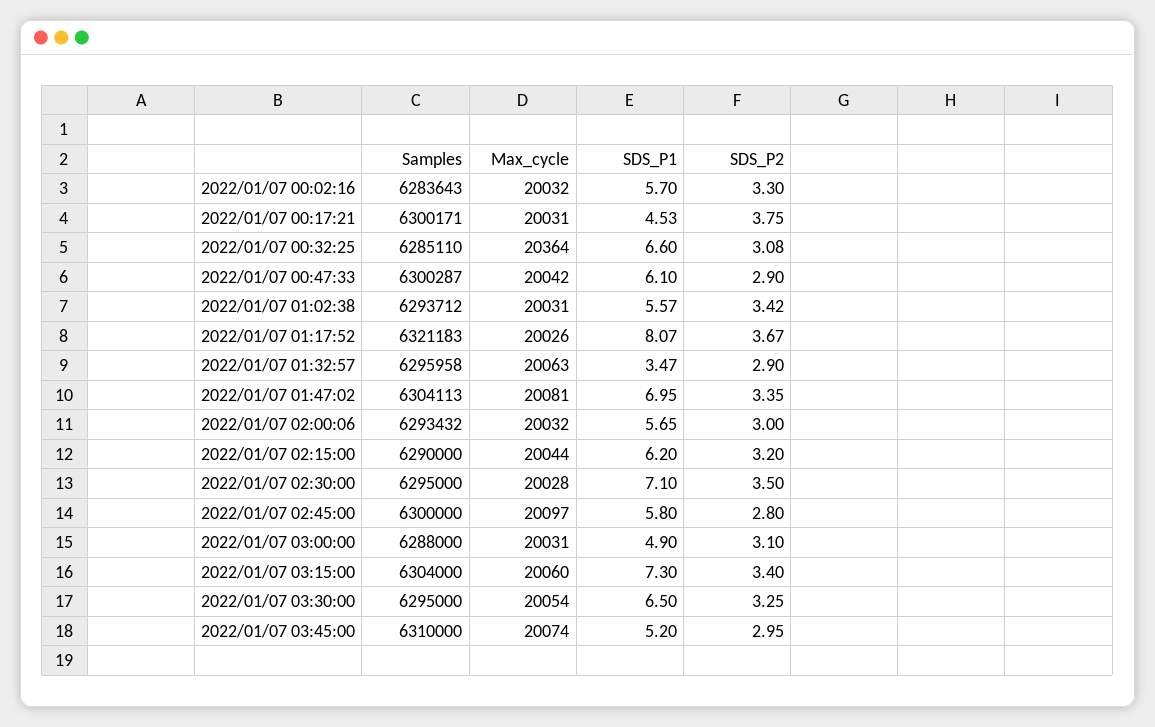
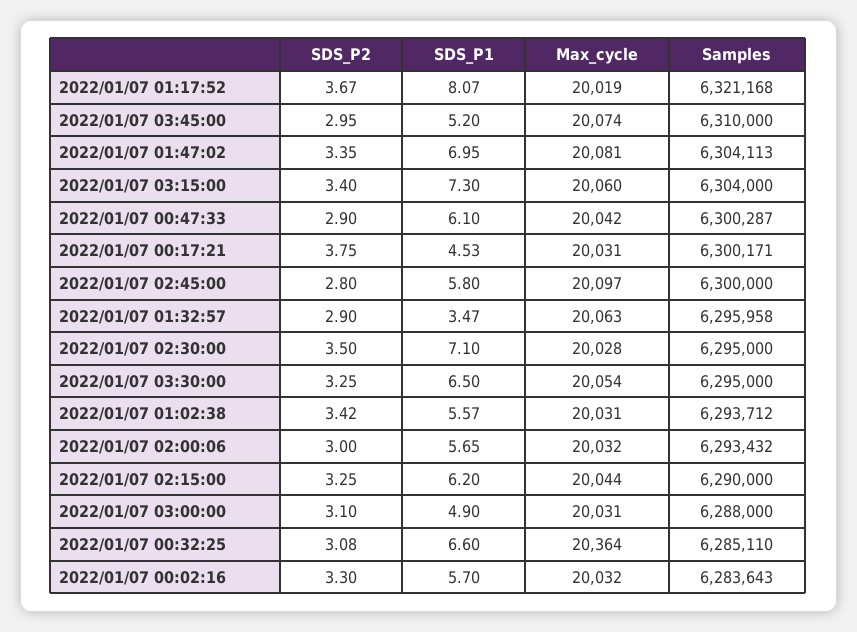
  {
    "Samples": {
      "2022/01/07 00:02:16": 6283643,
      "2022/01/07 00:17:21": 6300171,
      "2022/01/07 00:32:25": 6285110,
      "2022/01/07 00:47:33": 6300287,
      "2022/01/07 01:02:38": 6293712,
-     "2022/01/07 01:17:52": 6321183,
+     "2022/01/07 01:17:52": 6321168,
      "2022/01/07 01:32:57": 6295958,
      "2022/01/07 01:47:02": 6304113,
      "2022/01/07 02:00:06": 6293432,
      "2022/01/07 02:15:00": 6290000,
      "2022/01/07 02:30:00": 6295000,
      "2022/01/07 02:45:00": 6300000,
      "2022/01/07 03:00:00": 6288000,
      "2022/01/07 03:15:00": 6304000,
      "2022/01/07 03:30:00": 6295000,
      "2022/01/07 03:45:00": 6310000
    },
    "Max_cycle": {
      "2022/01/07 00:02:16": 20032,
      "2022/01/07 00:17:21": 20031,
      "2022/01/07 00:32:25": 20364,
      "2022/01/07 00:47:33": 20042,
      "2022/01/07 01:02:38": 20031,
-     "2022/01/07 01:17:52": 20026,
+     "2022/01/07 01:17:52": 20019,
      "2022/01/07 01:32:57": 20063,
      "2022/01/07 01:47:02": 20081,
      "2022/01/07 02:00:06": 20032,
      "2022/01/07 02:15:00": 20044,
      "2022/01/07 02:30:00": 20028,
      "2022/01/07 02:45:00": 20097,
      "2022/01/07 03:00:00": 20031,
      "2022/01/07 03:15:00": 20060,
      "2022/01/07 03:30:00": 20054,
      "2022/01/07 03:45:00": 20074
    },
    "SDS_P1": {
      "2022/01/07 00:02:16": 5.7,
      "2022/01/07 00:17:21": 4.53,
      "2022/01/07 00:32:25": 6.6,
      "2022/01/07 00:47:33": 6.1,
      "2022/01/07 01:02:38": 5.57,
      "2022/01/07 01:17:52": 8.07,
      "2022/01/07 01:32:57": 3.47,
      "2022/01/07 01:47:02": 6.95,
      "2022/01/07 02:00:06": 5.65,
      "2022/01/07 02:15:00": 6.2,
      "2022/01/07 02:30:00": 7.1,
      "2022/01/07 02:45:00": 5.8,
      "2022/01/07 03:00:00": 4.9,
      "2022/01/07 03:15:00": 7.3,
      "2022/01/07 03:30:00": 6.5,
      "2022/01/07 03:45:00": 5.2
    },
    "SDS_P2": {
      "2022/01/07 00:02:16": 3.3,
      "2022/01/07 00:17:21": 3.75,
      "2022/01/07 00:32:25": 3.08,
      "2022/01/07 00:47:33": 2.9,
      "2022/01/07 01:02:38": 3.42,
      "2022/01/07 01:17:52": 3.67,
      "2022/01/07 01:32:57": 2.9,
      "2022/01/07 01:47:02": 3.35,
      "2022/01/07 02:00:06": 3,
-     "2022/01/07 02:15:00": 3.2,
+     "2022/01/07 02:15:00": 3.25,
      "2022/01/07 02:30:00": 3.5,
      "2022/01/07 02:45:00": 2.8,
      "2022/01/07 03:00:00": 3.1,
      "2022/01/07 03:15:00": 3.4,
      "2022/01/07 03:30:00": 3.25,
      "2022/01/07 03:45:00": 2.95
    }
  }

